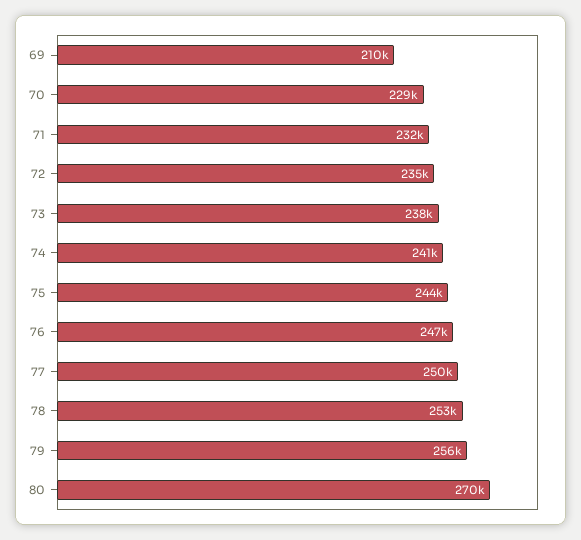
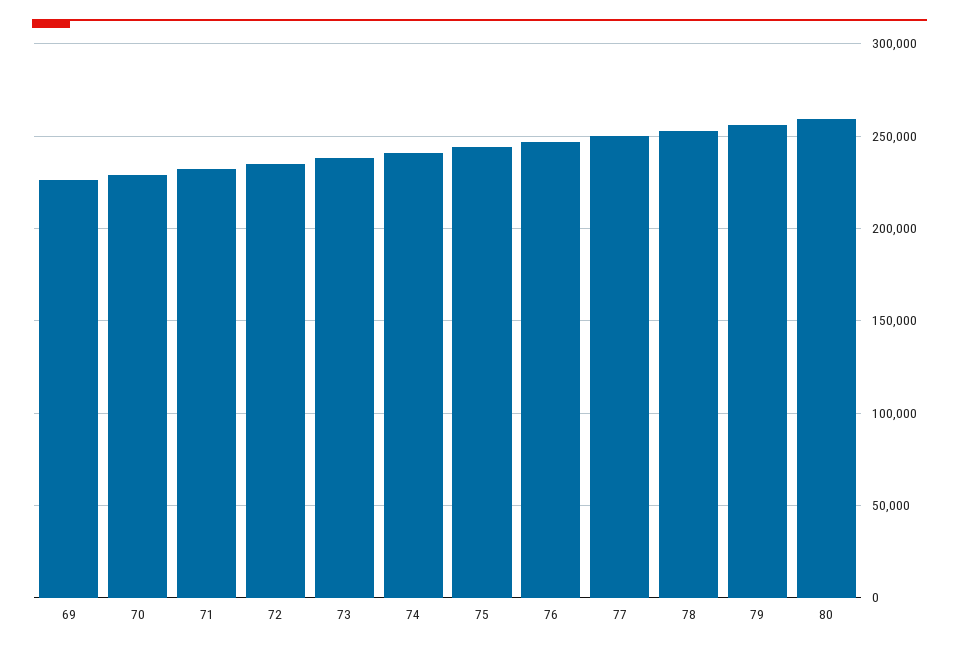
  {
-   "69": 210000,
+   "69": 225000,
    "70": 229000,
    "71": 232000,
    "72": 235000,
    "73": 238000,
    "74": 241000,
    "75": 244000,
    "76": 247000,
    "77": 250000,
    "78": 253000,
    "79": 256000,
-   "80": 270000
+   "80": 260000
  }

